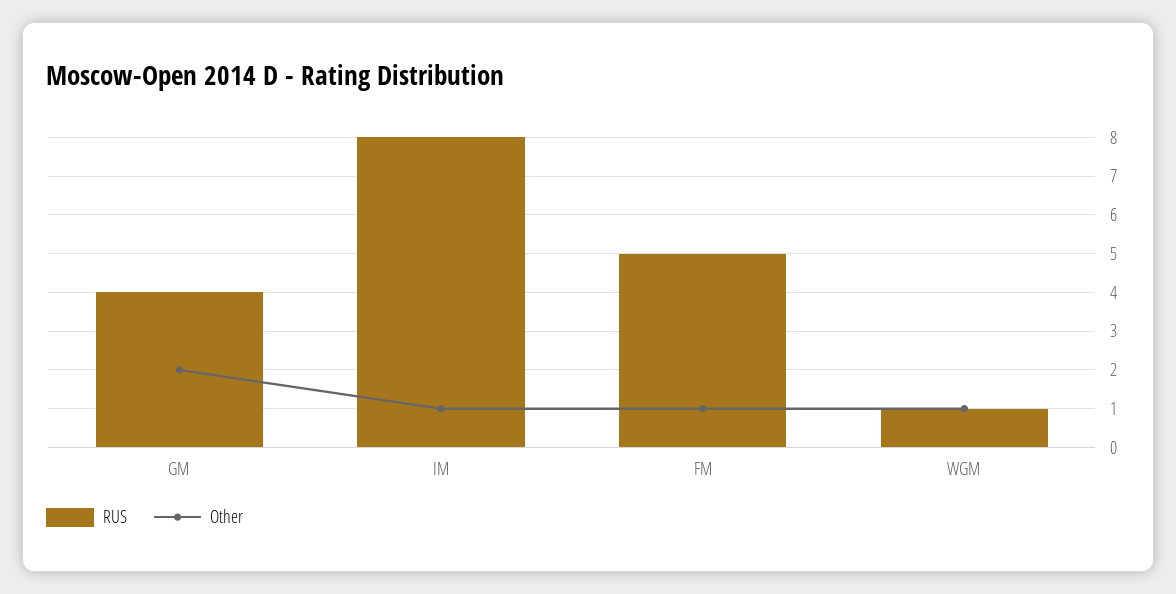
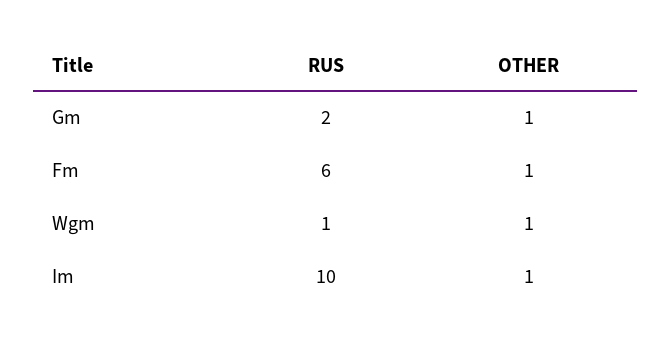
  {
    "RUS": {
-     "GM": 4,
+     "GM": 2,
-     "IM": 8,
+     "IM": 10,
-     "FM": 5,
+     "FM": 6,
      "WGM": 1
    },
    "Other": {
-     "GM": 2,
+     "GM": 1,
      "IM": 1,
      "FM": 1,
      "WGM": 1
    }
  }

